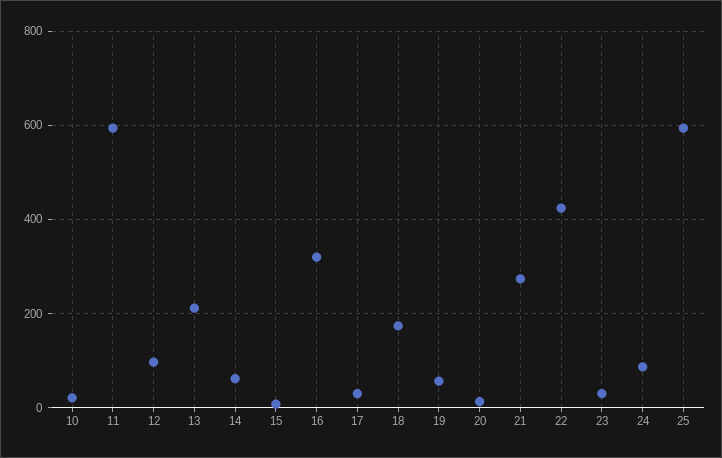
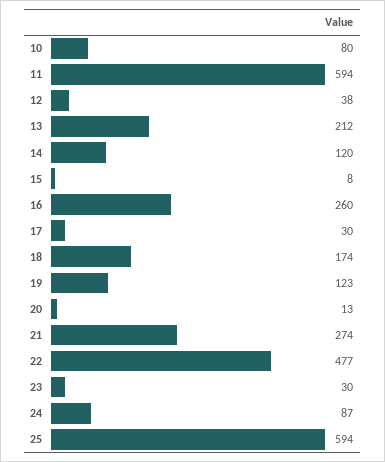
  {
-   "10": 20,
+   "10": 80,
    "11": 594,
-   "12": 100,
+   "12": 38,
    "13": 212,
-   "14": 60,
+   "14": 120,
    "15": 8,
-   "16": 320,
+   "16": 260,
    "17": 30,
    "18": 174,
-   "19": 60,
+   "19": 123,
    "20": 13,
    "21": 274,
-   "22": 420,
+   "22": 477,
    "23": 30,
    "24": 87,
    "25": 594
  }

